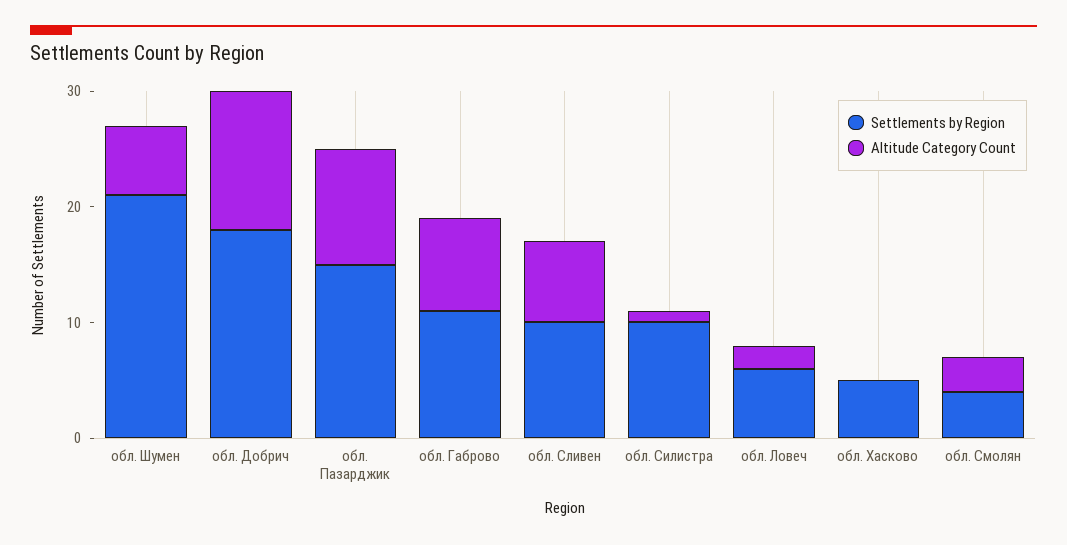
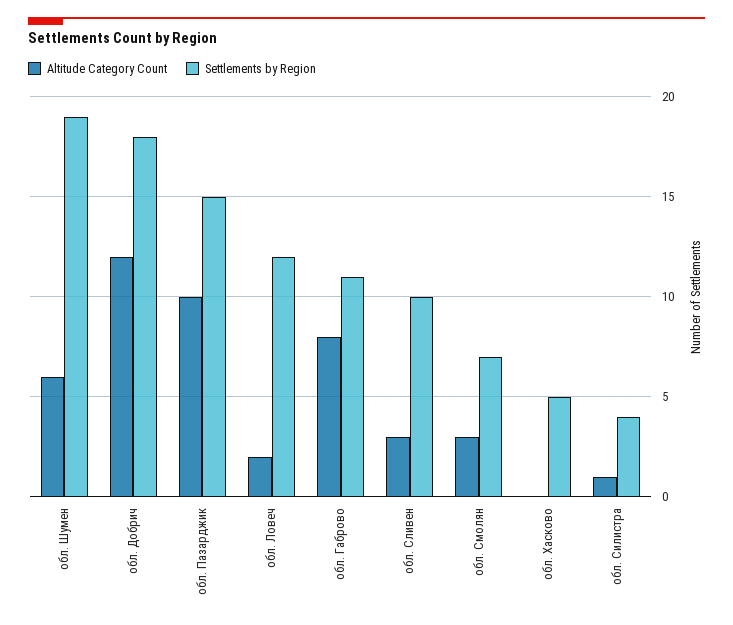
  {
    "Settlements by Region": {
-     "обл. Шумен": 21,
+     "обл. Шумен": 19,
      "обл. Добрич": 18,
      "обл. Пазарджик": 15,
      "обл. Габрово": 11,
      "обл. Сливен": 10,
-     "обл. Силистра": 10,
+     "обл. Силистра": 4,
-     "обл. Ловеч": 6,
+     "обл. Ловеч": 12,
      "обл. Хасково": 5,
-     "обл. Смолян": 4
+     "обл. Смолян": 7
    },
    "Altitude Category Count": {
      "обл. Шумен": 6,
      "обл. Добрич": 12,
      "обл. Пазарджик": 10,
      "обл. Габрово": 8,
-     "обл. Сливен": 7,
+     "обл. Сливен": 3,
      "обл. Силистра": 1,
      "обл. Ловеч": 2,
      "обл. Хасково": 0,
      "обл. Смолян": 3
    }
  }

